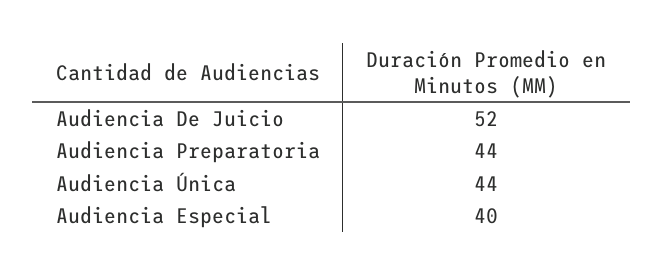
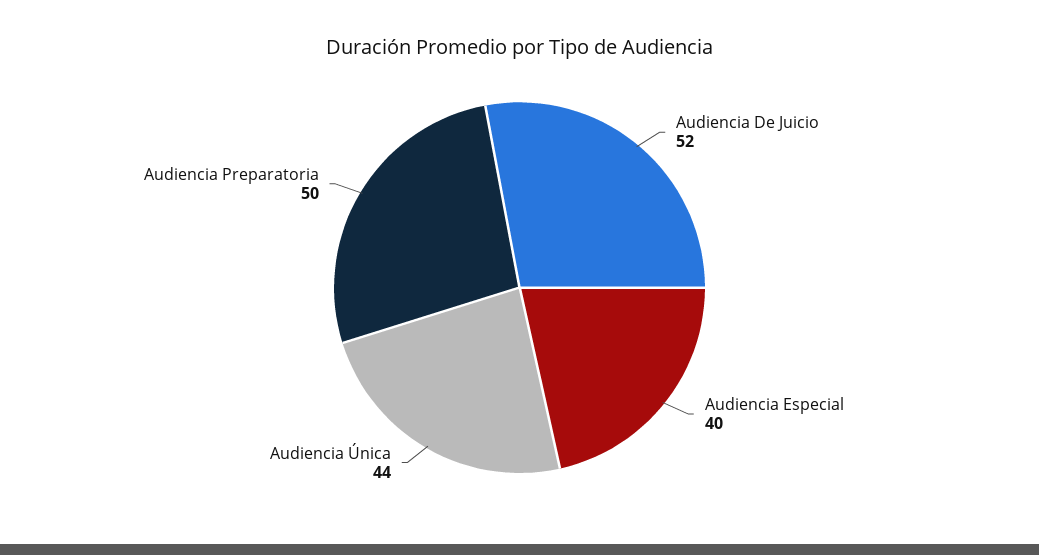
  {
    "Audiencia De Juicio": 52,
-   "Audiencia Preparatoria": 44,
+   "Audiencia Preparatoria": 50,
    "Audiencia Única": 44,
    "Audiencia Especial": 40
  }

